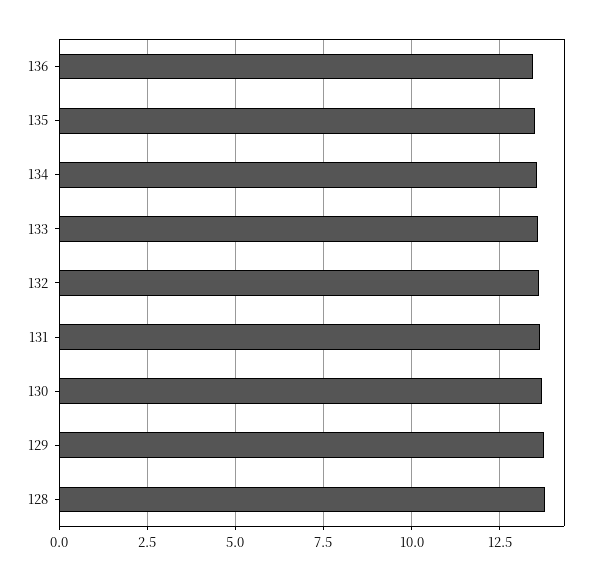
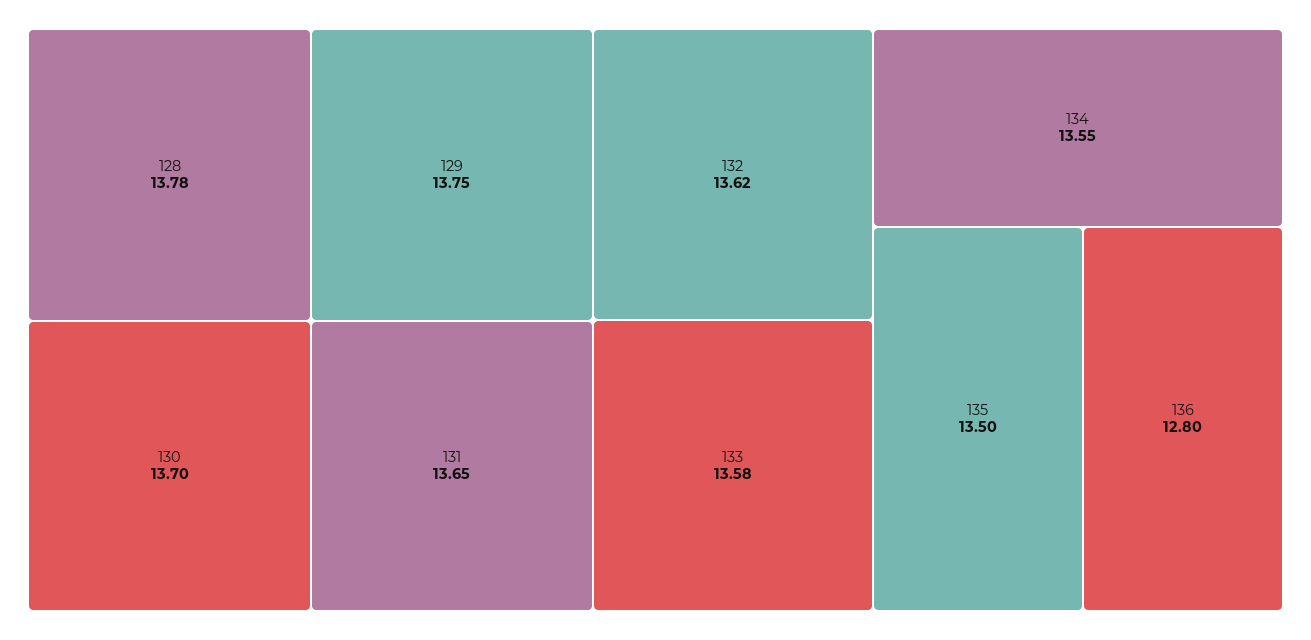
  {
-   "136": 13.5,
+   "136": 12.8,
    "135": 13.5,
    "134": 13.55,
    "133": 13.58,
    "132": 13.62,
    "131": 13.65,
    "130": 13.7,
    "129": 13.75,
    "128": 13.78
  }

